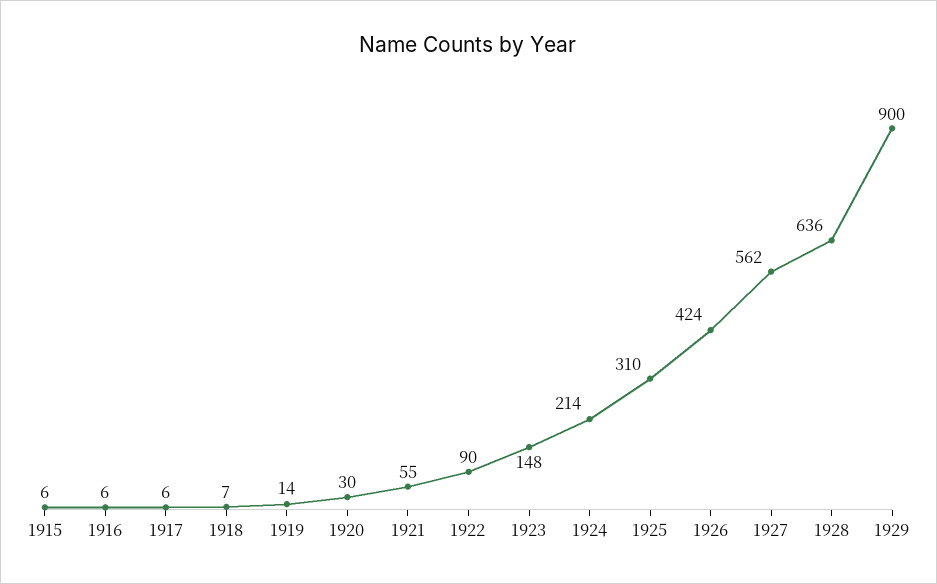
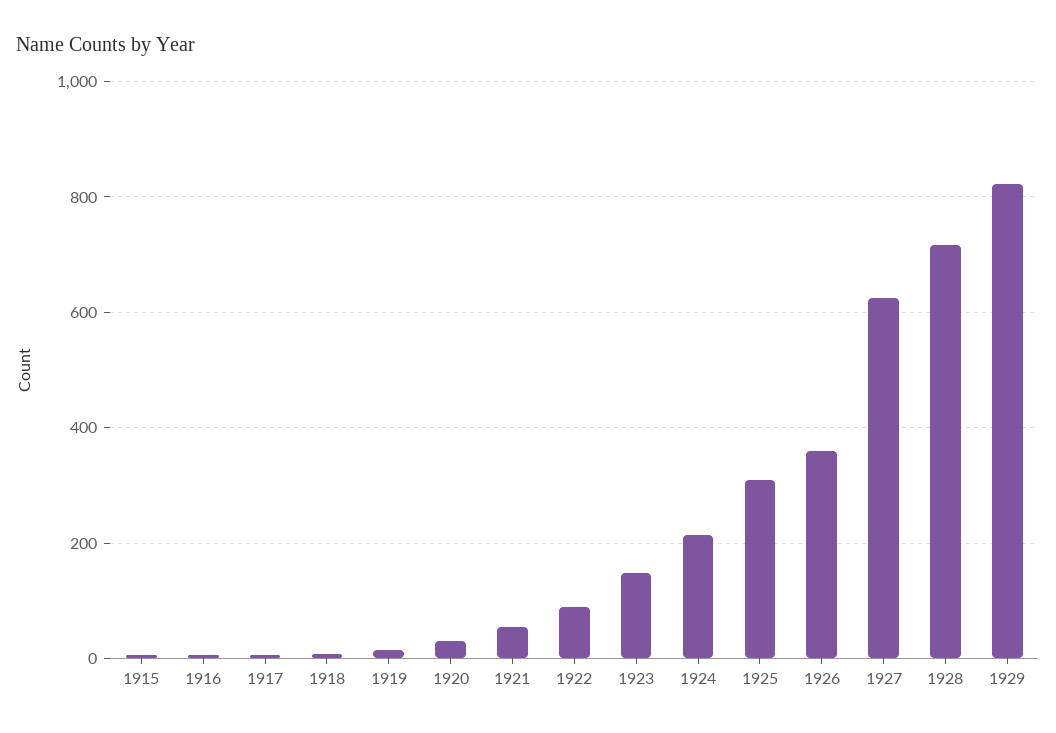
  {
    "1915": 6,
    "1916": 6,
    "1917": 6,
    "1918": 7,
    "1919": 14,
    "1920": 30,
    "1921": 55,
    "1922": 90,
    "1923": 148,
    "1924": 214,
    "1925": 310,
-   "1926": 424,
+   "1926": 360,
-   "1927": 562,
+   "1927": 620,
-   "1928": 636,
+   "1928": 720,
-   "1929": 900
+   "1929": 820
  }

